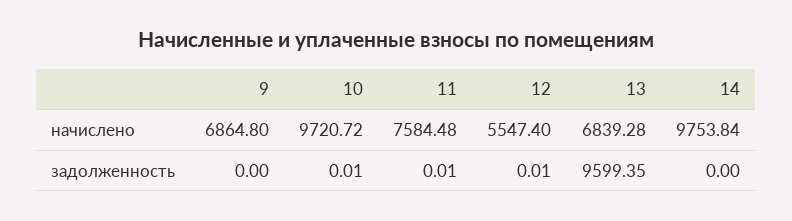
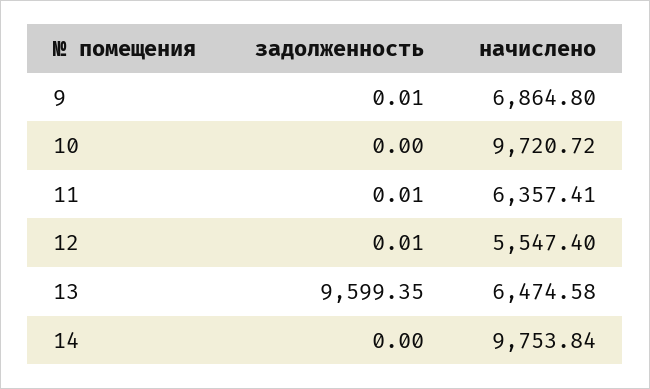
  {
    "9": {
      "начислено": 6864.8,
-     "задолженность": 0
+     "задолженность": 0.01
    },
    "10": {
      "начислено": 9720.72,
-     "задолженность": 0.01
+     "задолженность": 0
    },
    "11": {
-     "начислено": 7584.48,
+     "начислено": 6357.41,
      "задолженность": 0.01
    },
    "12": {
      "начислено": 5547.4,
      "задолженность": 0.01
    },
    "13": {
-     "начислено": 6839.28,
+     "начислено": 6474.58,
      "задолженность": 9599.35
    },
    "14": {
      "начислено": 9753.84,
      "задолженность": 0
    }
  }

